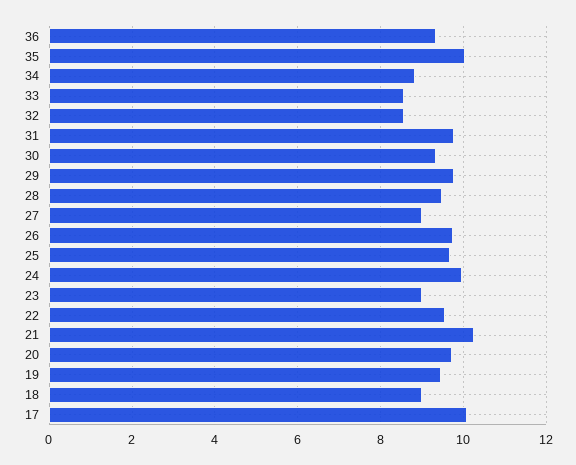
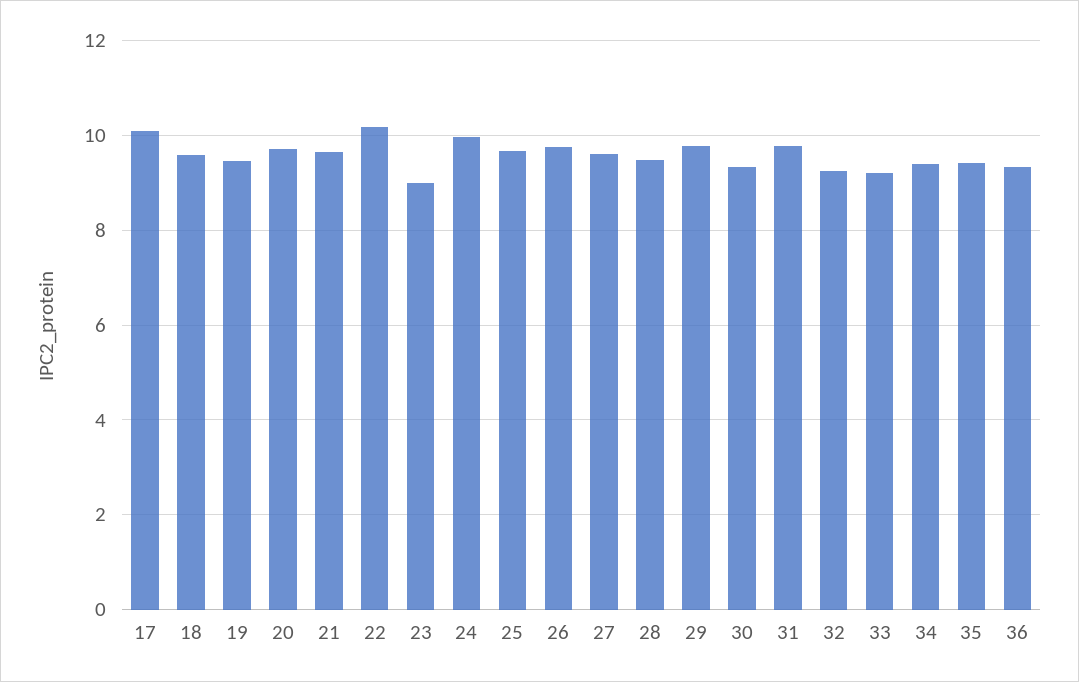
  {
    "36": 9.4,
-   "35": 10,
+   "35": 9.4,
-   "34": 8.8,
+   "34": 9.4,
-   "33": 8.6,
+   "33": 9.2,
-   "32": 8.6,
+   "32": 9.2,
    "31": 9.8,
    "30": 9.4,
    "29": 9.8,
    "28": 9.4,
-   "27": 9,
+   "27": 9.6,
    "26": 9.8,
    "25": 9.6,
    "24": 10,
    "23": 9,
-   "22": 9.6,
+   "22": 10.2,
-   "21": 10.2,
+   "21": 9.6,
    "20": 9.8,
    "19": 9.4,
-   "18": 9,
+   "18": 9.6,
    "17": 10.2
  }

